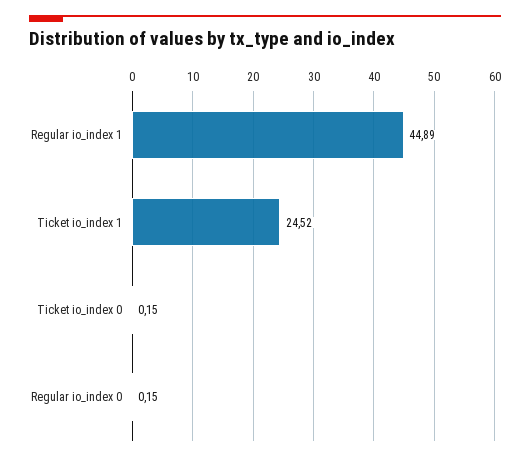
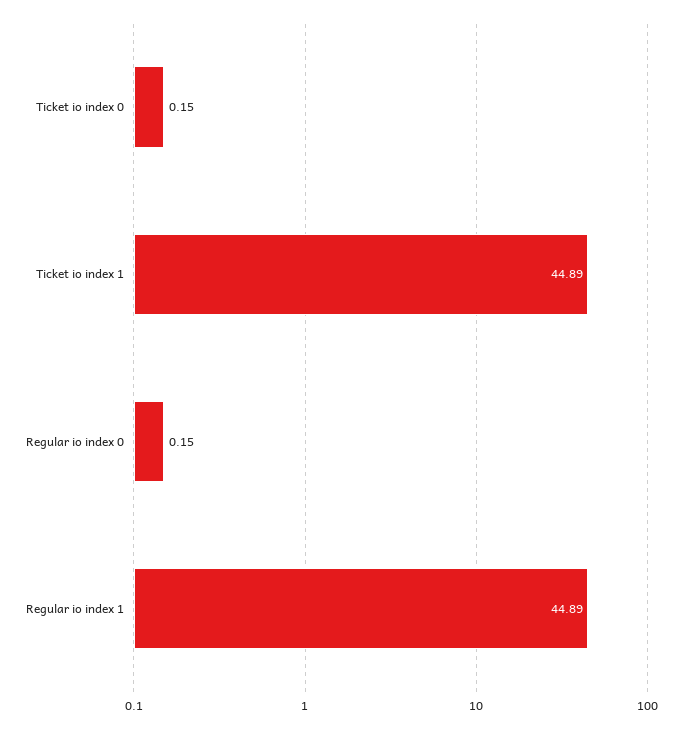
  {
    "Regular io_index 1": 44.89,
-   "Ticket io_index 1": 24.52,
+   "Ticket io_index 1": 44.89,
    "Ticket io_index 0": 0.15,
    "Regular io_index 0": 0.15
  }

